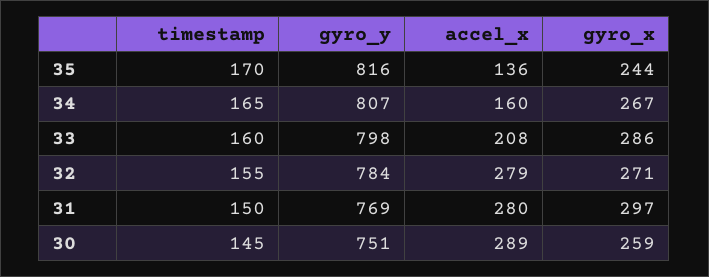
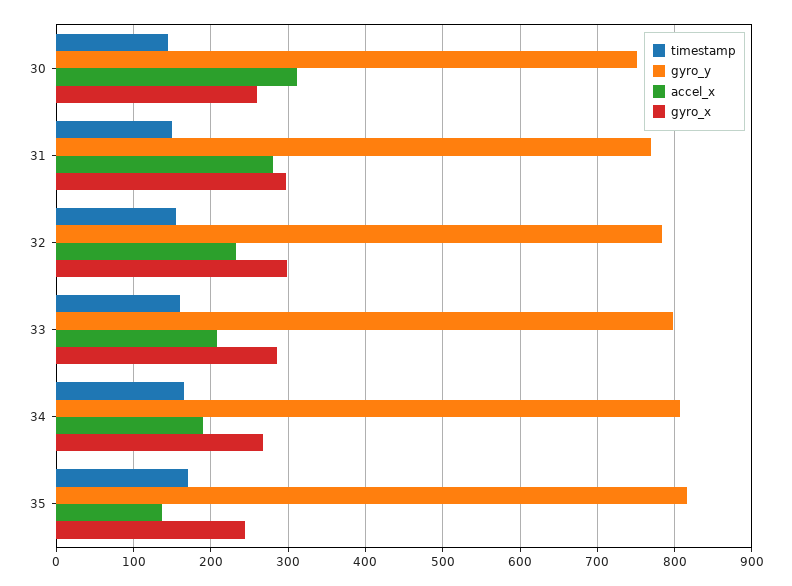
  {
    "timestamp": {
      "35": 170,
      "34": 165,
      "33": 160,
      "32": 155,
      "31": 150,
      "30": 145
    },
    "gyro_y": {
      "35": 816,
      "34": 807,
      "33": 798,
      "32": 784,
      "31": 769,
      "30": 751
    },
    "accel_x": {
      "35": 136,
-     "34": 160,
+     "34": 190,
      "33": 208,
-     "32": 279,
+     "32": 230,
      "31": 280,
-     "30": 289
+     "30": 310
    },
    "gyro_x": {
      "35": 244,
      "34": 267,
      "33": 286,
-     "32": 271,
+     "32": 300,
      "31": 297,
      "30": 259
    }
  }

